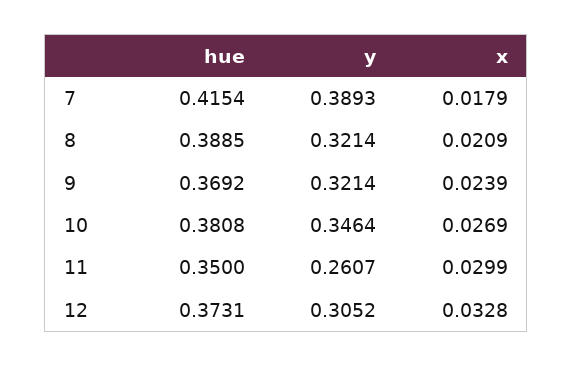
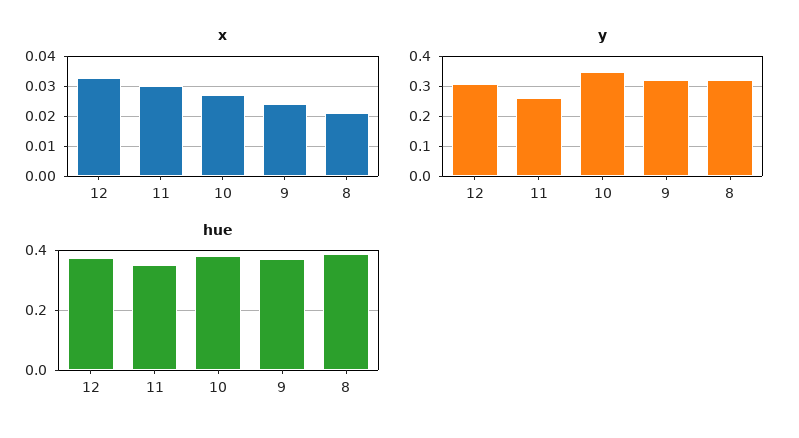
  {
    "hue": {
-     "7": 0.4154,
      "8": 0.3885,
      "9": 0.3692,
      "10": 0.3808,
      "11": 0.35,
      "12": 0.3731
    },
    "y": {
-     "7": 0.3893,
      "8": 0.3214,
      "9": 0.3214,
      "10": 0.3464,
      "11": 0.2607,
      "12": 0.3052
    },
    "x": {
-     "7": 0.0179,
      "8": 0.0209,
      "9": 0.0239,
      "10": 0.0269,
      "11": 0.0299,
      "12": 0.0328
    }
  }

